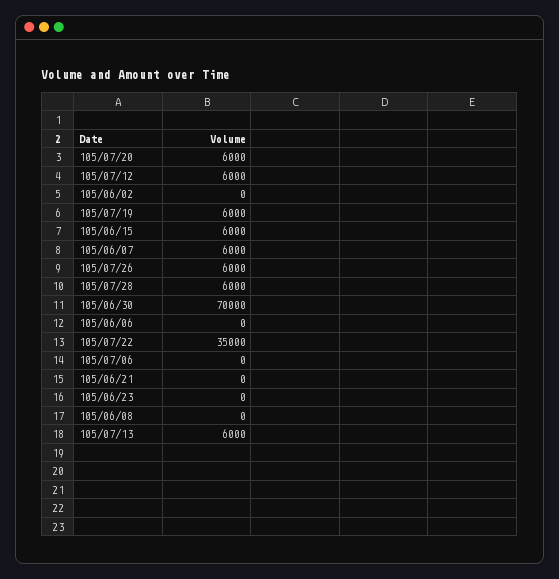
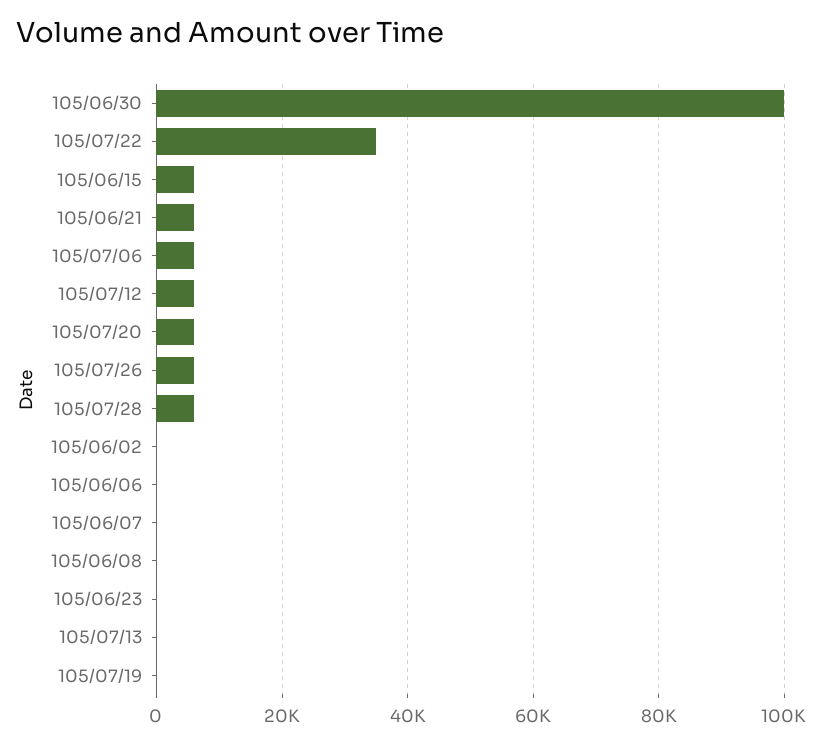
  {
    "105/07/20": 6000,
    "105/07/12": 6000,
    "105/06/02": 0,
-   "105/07/19": 6000,
+   "105/07/19": 0,
    "105/06/15": 6000,
-   "105/06/07": 6000,
+   "105/06/07": 0,
    "105/07/26": 6000,
    "105/07/28": 6000,
-   "105/06/30": 70000,
+   "105/06/30": 100000,
    "105/06/06": 0,
    "105/07/22": 35000,
-   "105/07/06": 0,
+   "105/07/06": 6000,
-   "105/06/21": 0,
+   "105/06/21": 6000,
    "105/06/23": 0,
    "105/06/08": 0,
-   "105/07/13": 6000
+   "105/07/13": 0
  }

